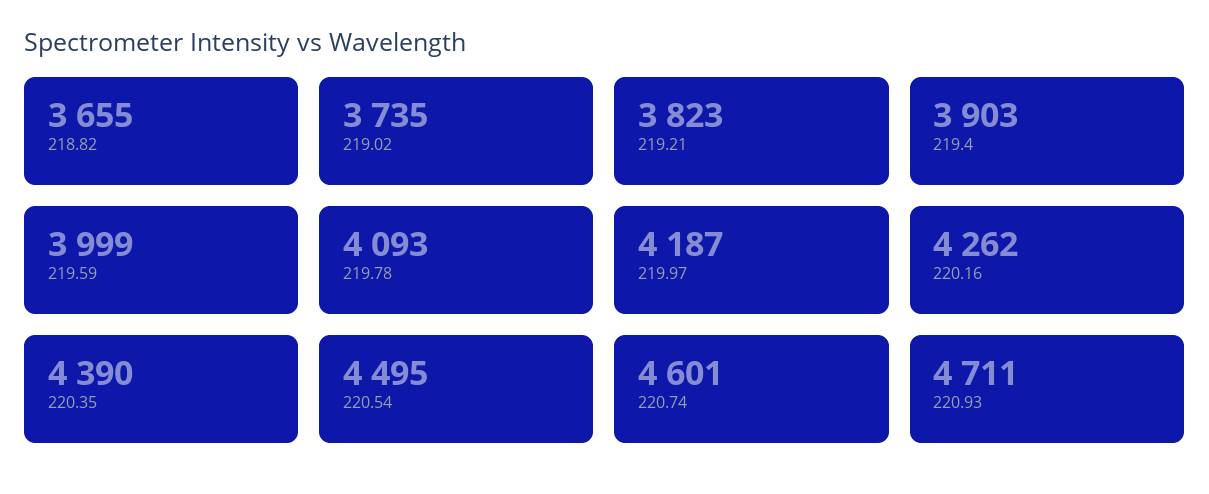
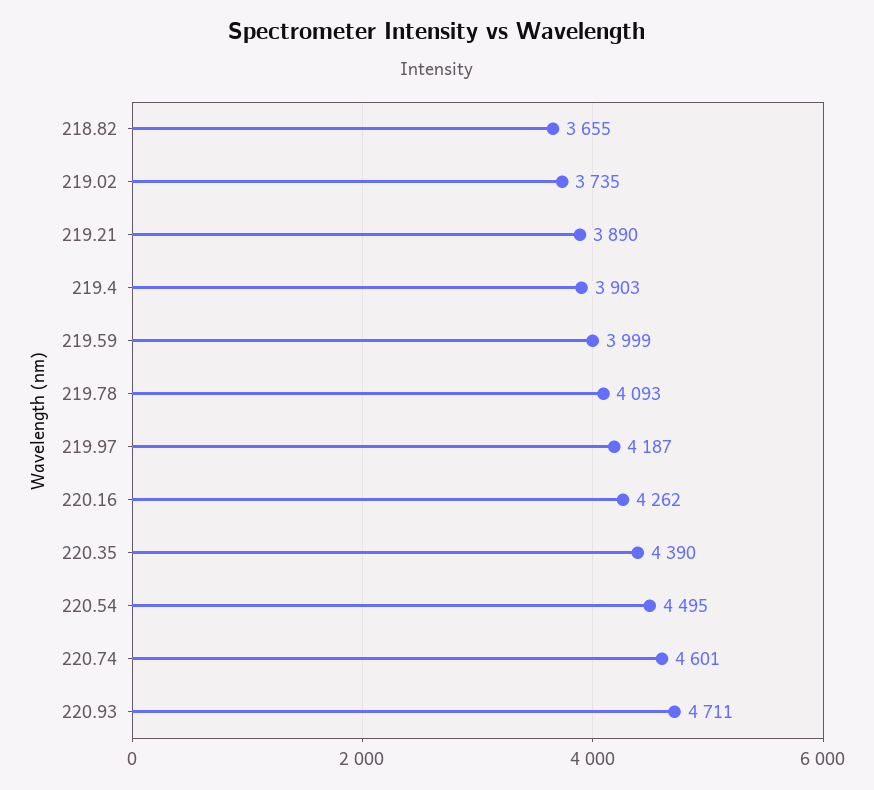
  {
    "218.82": 3655,
    "219.02": 3735,
-   "219.21": 3823,
+   "219.21": 3890,
    "219.4": 3903,
    "219.59": 3999,
    "219.78": 4093,
    "219.97": 4187,
    "220.16": 4262,
    "220.35": 4390,
    "220.54": 4495,
    "220.74": 4601,
    "220.93": 4711
  }

